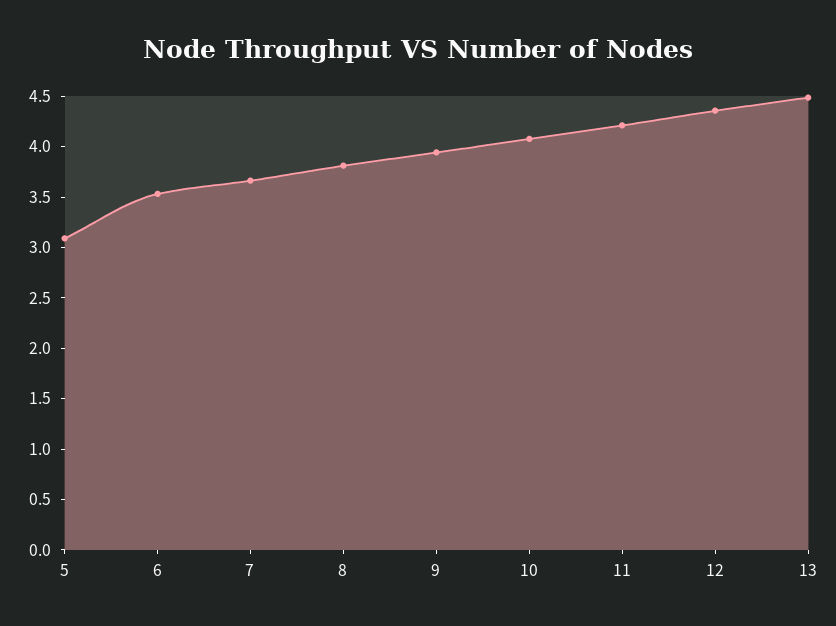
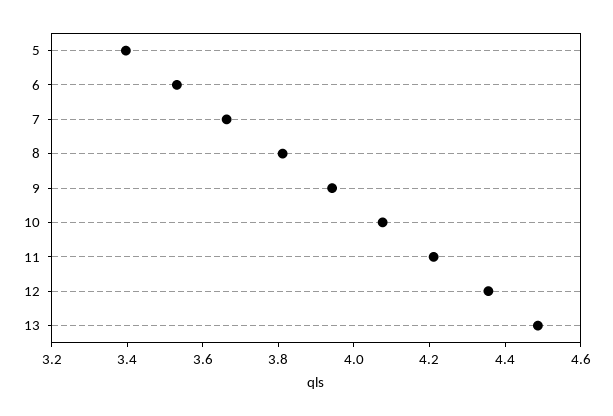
  {
-   "5": 3.1,
+   "5": 3.4,
    "6": 3.55,
    "7": 3.65,
    "8": 3.8,
    "9": 3.95,
    "10": 4.1,
    "11": 4.2,
    "12": 4.35,
    "13": 4.5
  }

